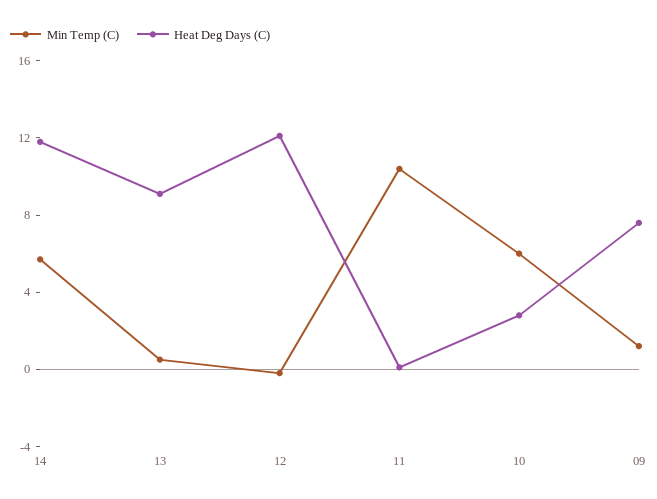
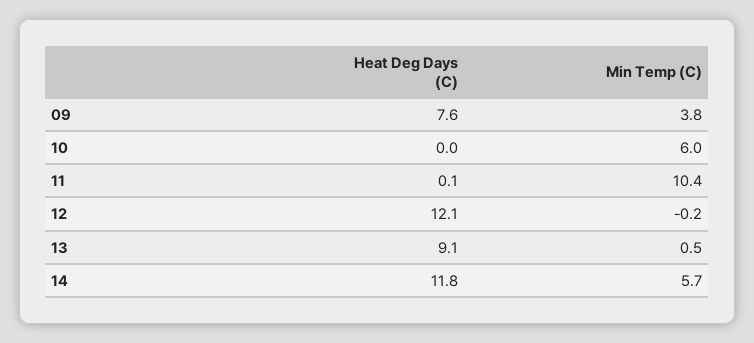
  {
    "Min Temp (C)": {
      "14": 5.7,
      "13": 0.5,
      "12": -0.2,
      "11": 10.4,
      "10": 6,
-     "09": 1
+     "09": 3.8
    },
    "Heat Deg Days (C)": {
      "14": 11.8,
      "13": 9.1,
      "12": 12.1,
      "11": 0.1,
-     "10": 3,
+     "10": 0,
      "09": 7.6
    }
  }

